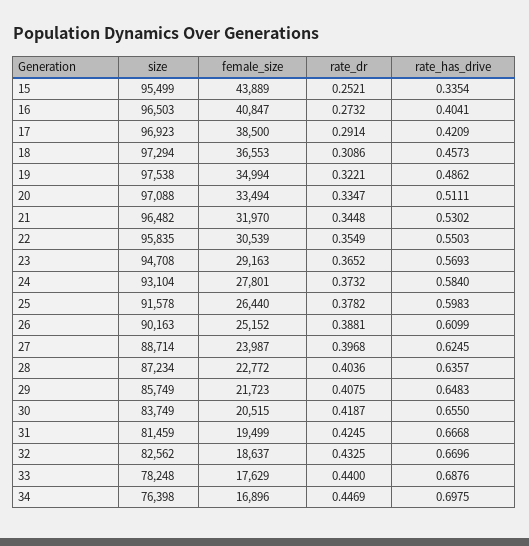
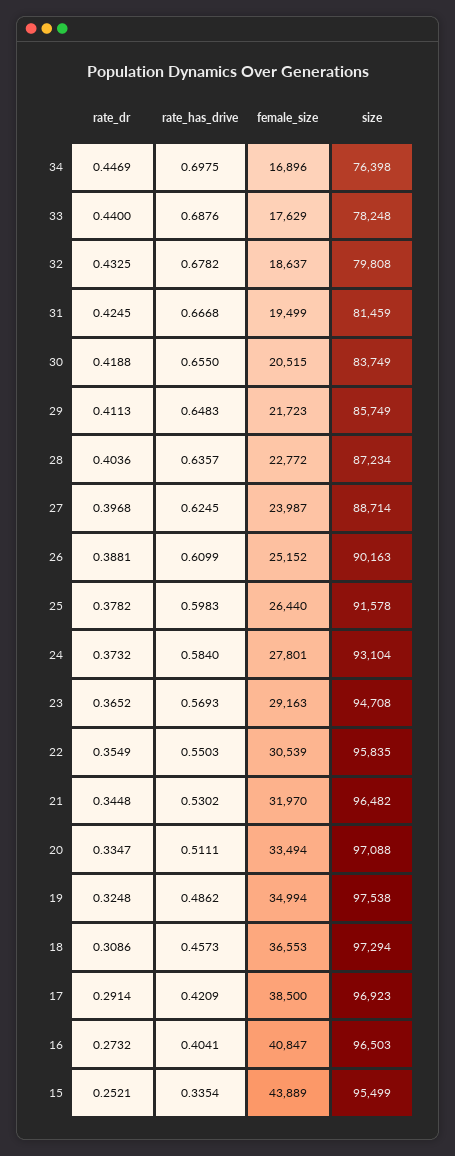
  {
    "size": {
      "15": 95499,
      "16": 96503,
      "17": 96923,
      "18": 97294,
      "19": 97538,
      "20": 97088,
      "21": 96482,
      "22": 95835,
      "23": 94708,
      "24": 93104,
      "25": 91578,
      "26": 90163,
      "27": 88714,
      "28": 87234,
      "29": 85749,
      "30": 83749,
      "31": 81459,
-     "32": 82562,
+     "32": 79808,
      "33": 78248,
      "34": 76398
    },
    "female_size": {
      "15": 43889,
      "16": 40847,
      "17": 38500,
      "18": 36553,
      "19": 34994,
      "20": 33494,
      "21": 31970,
      "22": 30539,
      "23": 29163,
      "24": 27801,
      "25": 26440,
      "26": 25152,
      "27": 23987,
      "28": 22772,
      "29": 21723,
      "30": 20515,
      "31": 19499,
      "32": 18637,
      "33": 17629,
      "34": 16896
    },
    "rate_dr": {
      "15": 0.2521,
      "16": 0.2732,
      "17": 0.2914,
      "18": 0.3086,
-     "19": 0.3221,
+     "19": 0.3248,
      "20": 0.3347,
      "21": 0.3448,
      "22": 0.3549,
      "23": 0.3652,
      "24": 0.3732,
      "25": 0.3782,
      "26": 0.3881,
      "27": 0.3968,
      "28": 0.4036,
-     "29": 0.4075,
+     "29": 0.4113,
-     "30": 0.4187,
+     "30": 0.4188,
      "31": 0.4245,
      "32": 0.4325,
      "33": 0.44,
      "34": 0.4469
    },
    "rate_has_drive": {
      "15": 0.3354,
      "16": 0.4041,
      "17": 0.4209,
      "18": 0.4573,
      "19": 0.4862,
      "20": 0.5111,
      "21": 0.5302,
      "22": 0.5503,
      "23": 0.5693,
      "24": 0.584,
      "25": 0.5983,
      "26": 0.6099,
      "27": 0.6245,
      "28": 0.6357,
      "29": 0.6483,
      "30": 0.655,
      "31": 0.6668,
-     "32": 0.6696,
+     "32": 0.6782,
      "33": 0.6876,
      "34": 0.6975
    }
  }

